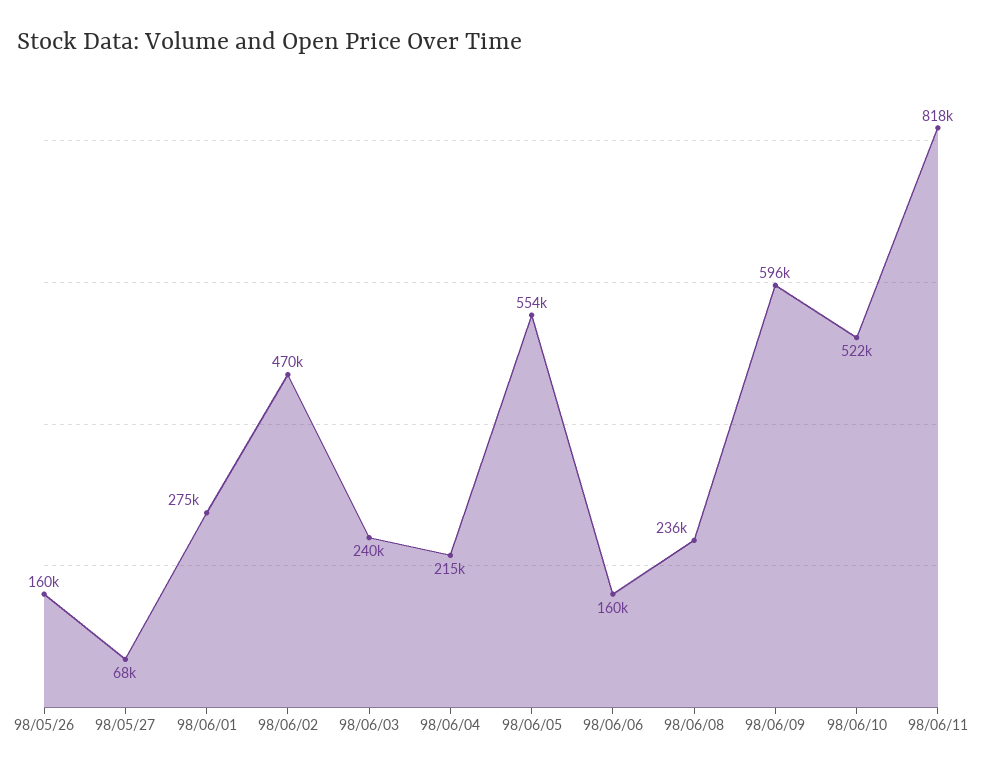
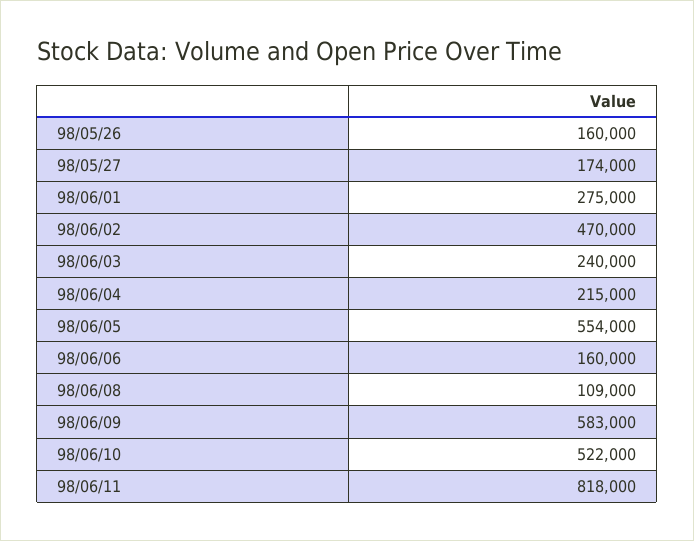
  {
    "98/05/26": 160000,
-   "98/05/27": 68000,
+   "98/05/27": 174000,
    "98/06/01": 275000,
    "98/06/02": 470000,
    "98/06/03": 240000,
    "98/06/04": 215000,
    "98/06/05": 554000,
    "98/06/06": 160000,
-   "98/06/08": 236000,
+   "98/06/08": 109000,
-   "98/06/09": 596000,
+   "98/06/09": 583000,
    "98/06/10": 522000,
    "98/06/11": 818000
  }

